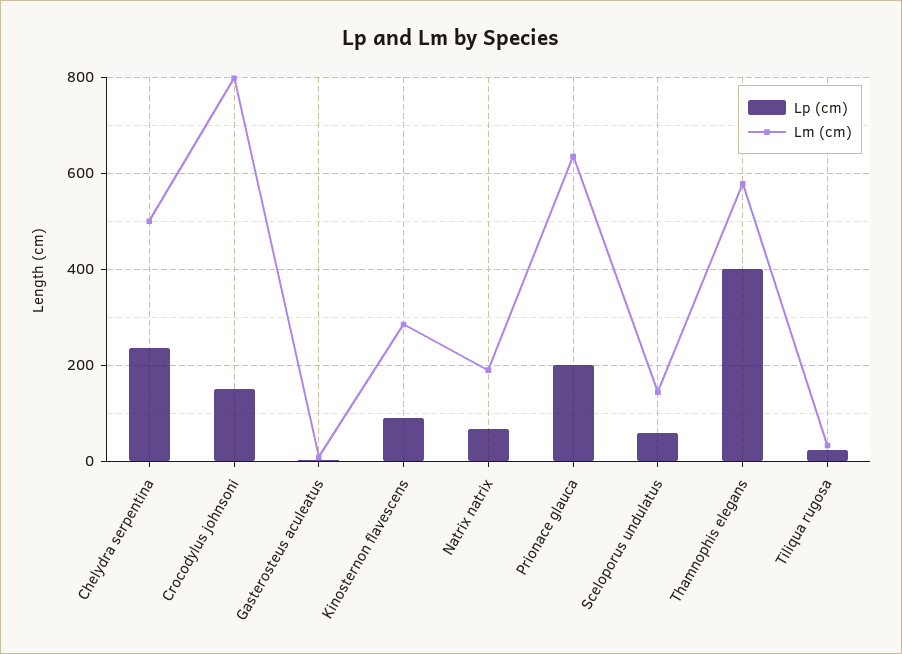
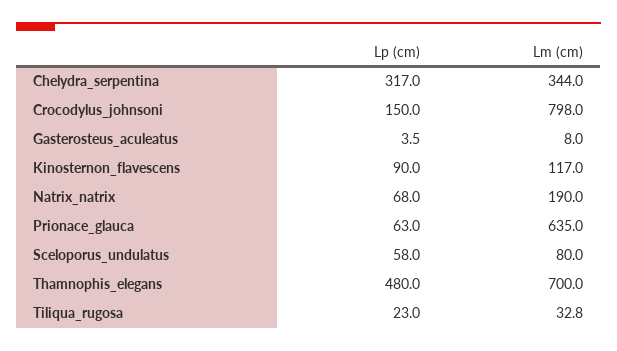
  {
    "Lp (cm)": {
-     "Chelydra serpentina": 240,
+     "Chelydra serpentina": 317,
      "Crocodylus johnsoni": 150,
      "Gasterosteus aculeatus": 3.5,
      "Kinosternon flavescens": 90,
      "Natrix natrix": 68,
-     "Prionace glauca": 200,
+     "Prionace glauca": 63,
      "Sceloporus undulatus": 58,
-     "Thamnophis elegans": 400,
+     "Thamnophis elegans": 480,
      "Tiliqua rugosa": 23
    },
    "Lm (cm)": {
-     "Chelydra serpentina": 500,
+     "Chelydra serpentina": 344,
      "Crocodylus johnsoni": 798,
      "Gasterosteus aculeatus": 8,
-     "Kinosternon flavescens": 280,
+     "Kinosternon flavescens": 117,
      "Natrix natrix": 190,
      "Prionace glauca": 635,
-     "Sceloporus undulatus": 140,
+     "Sceloporus undulatus": 80,
-     "Thamnophis elegans": 580,
+     "Thamnophis elegans": 700,
      "Tiliqua rugosa": 32.8
    }
  }

